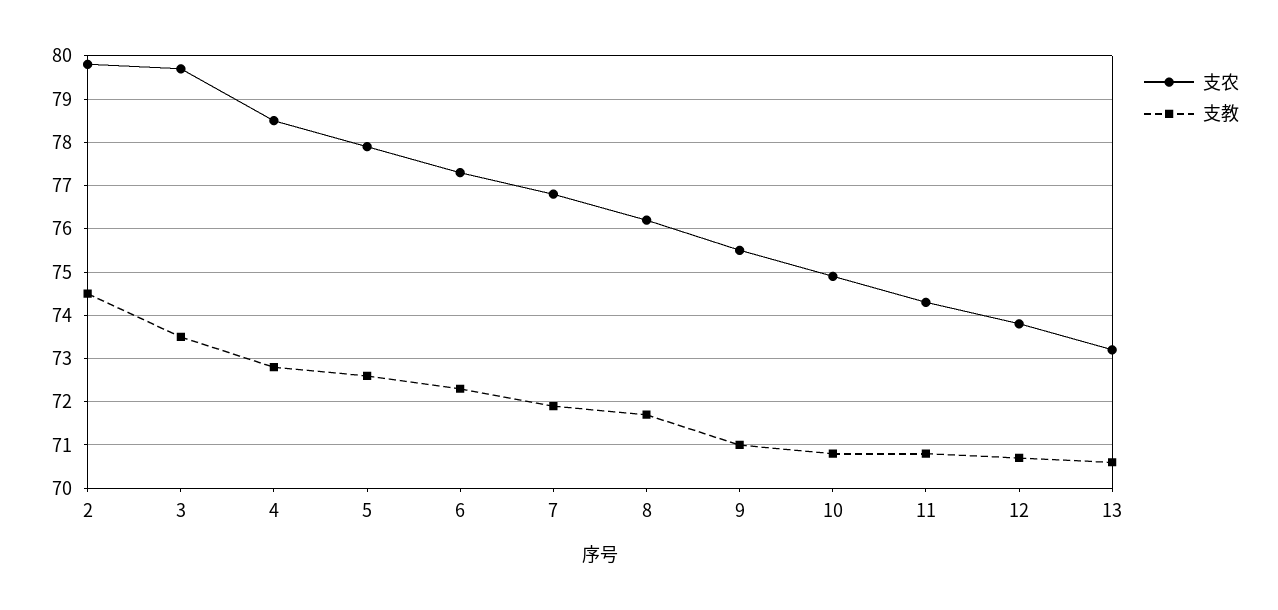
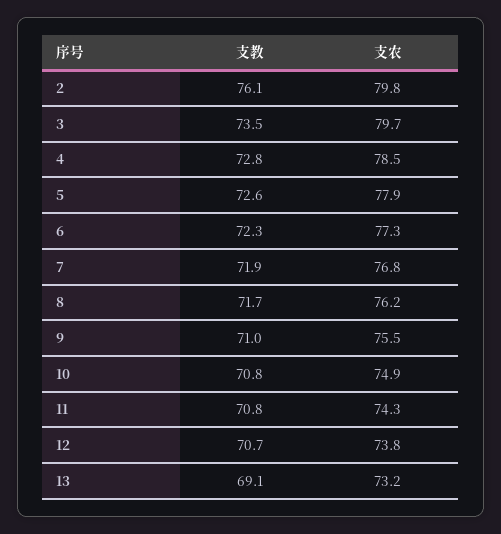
  {
    "支农": {
      "2": 79.8,
      "3": 79.7,
      "4": 78.5,
      "5": 77.9,
      "6": 77.3,
      "7": 76.8,
      "8": 76.2,
      "9": 75.5,
      "10": 74.9,
      "11": 74.3,
      "12": 73.8,
      "13": 73.2
    },
    "支教": {
-     "2": 74.5,
+     "2": 76.1,
      "3": 73.5,
      "4": 72.8,
      "5": 72.6,
      "6": 72.3,
      "7": 71.9,
      "8": 71.7,
      "9": 71,
      "10": 70.8,
      "11": 70.8,
      "12": 70.7,
-     "13": 70.5
+     "13": 69.1
    }
  }

